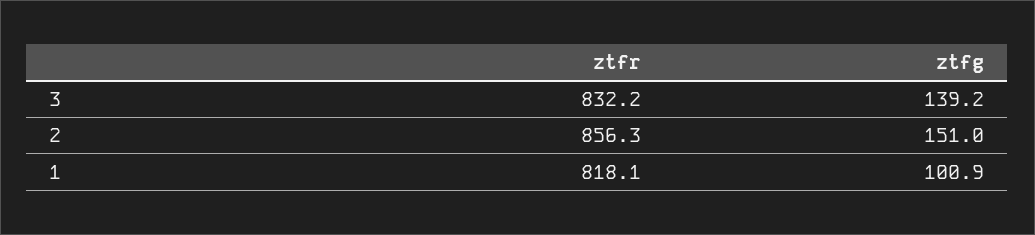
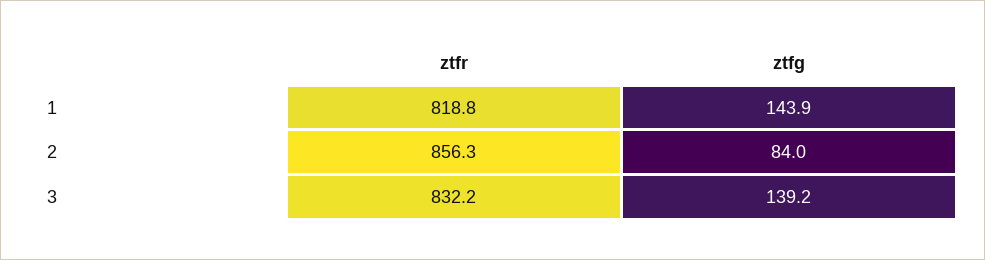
  {
    "ztfr": {
      "3": 832.2,
      "2": 856.3,
-     "1": 818.1
+     "1": 818.8
    },
    "ztfg": {
      "3": 139.2,
-     "2": 151,
+     "2": 84,
-     "1": 100.9
+     "1": 143.9
    }
  }

